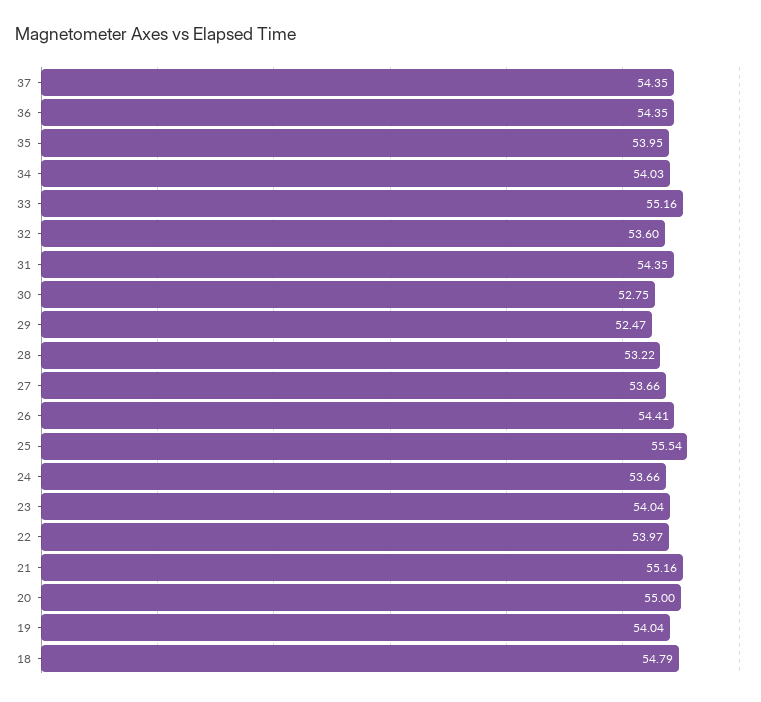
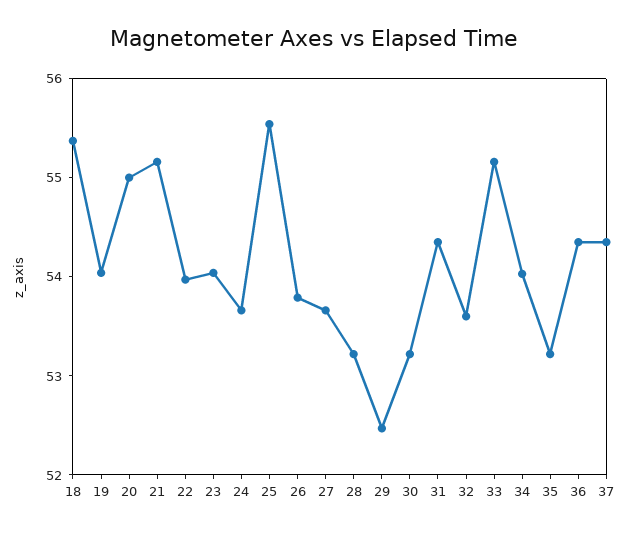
  {
    "37": 54.35,
    "36": 54.35,
-   "35": 53.95,
+   "35": 53.2,
    "34": 54.03,
    "33": 55.16,
    "32": 53.6,
    "31": 54.35,
-   "30": 52.75,
+   "30": 53.2,
    "29": 52.47,
    "28": 53.22,
    "27": 53.66,
-   "26": 54.41,
+   "26": 53.8,
    "25": 55.54,
    "24": 53.66,
    "23": 54.04,
    "22": 53.97,
    "21": 55.16,
    "20": 55,
    "19": 54.04,
-   "18": 54.79
+   "18": 55.4
  }

